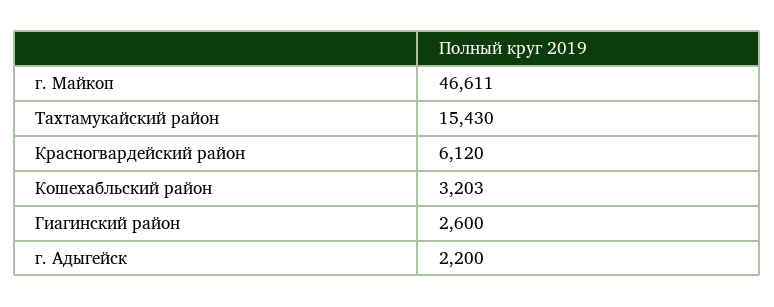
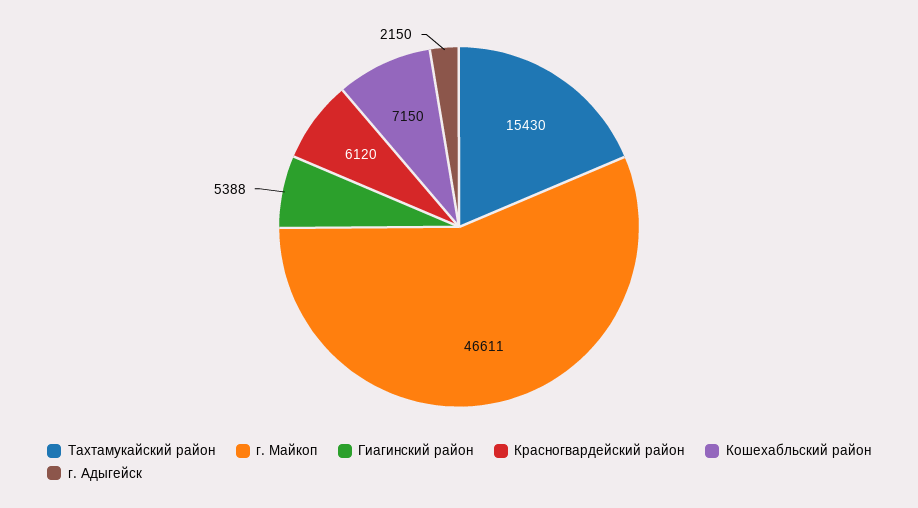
  {
    "г. Майкоп": 46611,
    "Тахтамукайский район": 15430,
    "Красногвардейский район": 6120,
-   "Кошехабльский район": 3203,
+   "Кошехабльский район": 7150,
-   "Гиагинский район": 2600,
+   "Гиагинский район": 5388,
-   "г. Адыгейск": 2200
+   "г. Адыгейск": 2150
  }

